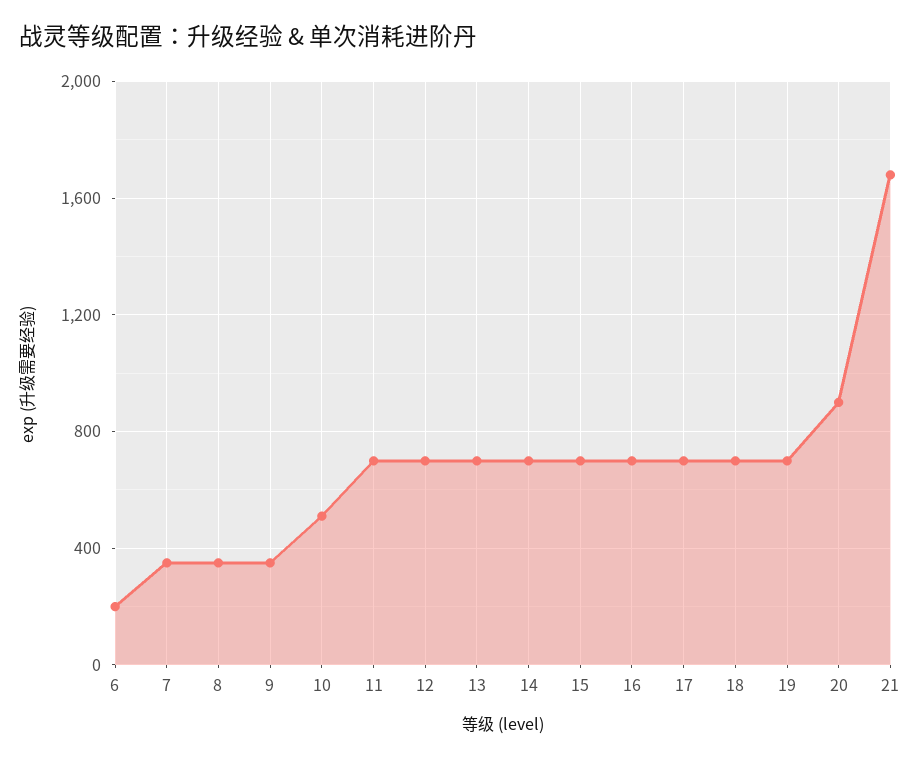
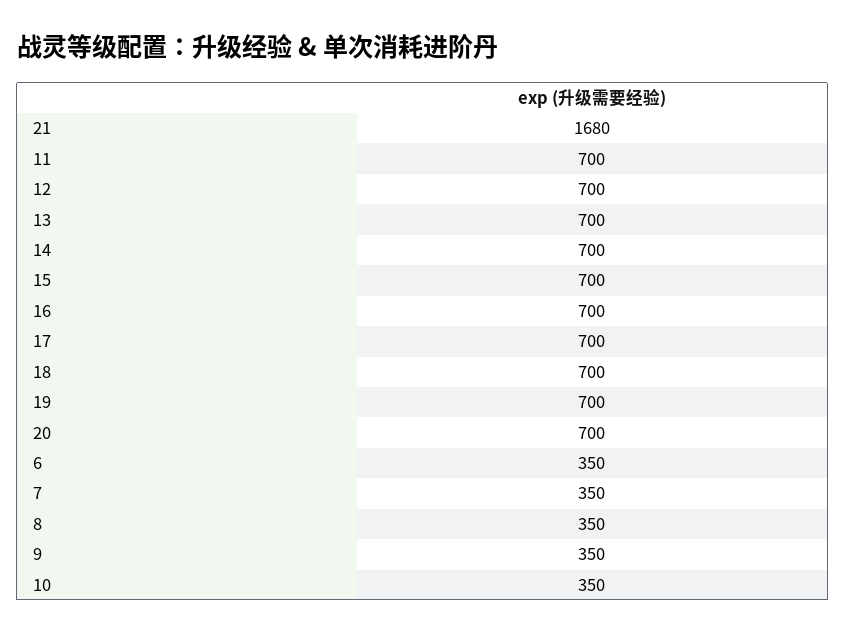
  {
-   "6": 200,
+   "6": 350,
    "7": 350,
    "8": 350,
    "9": 350,
-   "10": 500,
+   "10": 350,
    "11": 700,
    "12": 700,
    "13": 700,
    "14": 700,
    "15": 700,
    "16": 700,
    "17": 700,
    "18": 700,
    "19": 700,
-   "20": 900,
+   "20": 700,
    "21": 1680
  }

